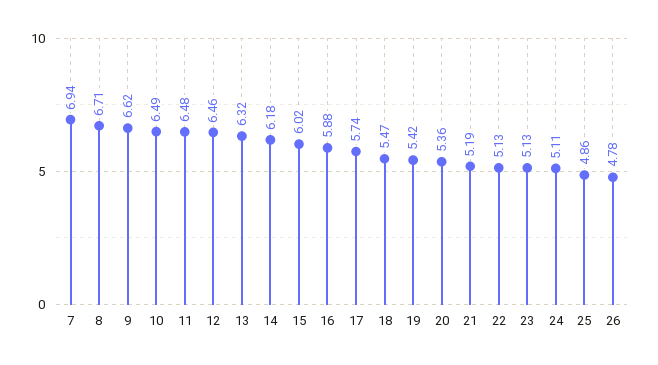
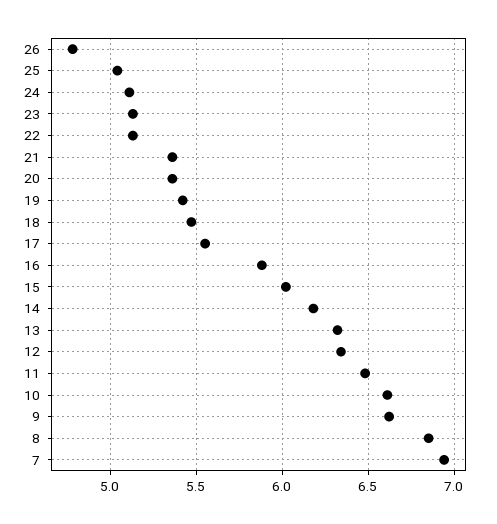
  {
    "7": 6.94,
-   "8": 6.71,
+   "8": 6.85,
    "9": 6.62,
-   "10": 6.49,
+   "10": 6.6,
    "11": 6.48,
-   "12": 6.46,
+   "12": 6.35,
    "13": 6.32,
    "14": 6.18,
    "15": 6.02,
    "16": 5.88,
-   "17": 5.74,
+   "17": 5.55,
    "18": 5.47,
    "19": 5.42,
    "20": 5.36,
-   "21": 5.19,
+   "21": 5.35,
    "22": 5.13,
    "23": 5.13,
    "24": 5.11,
-   "25": 4.86,
+   "25": 5.05,
    "26": 4.78
  }

